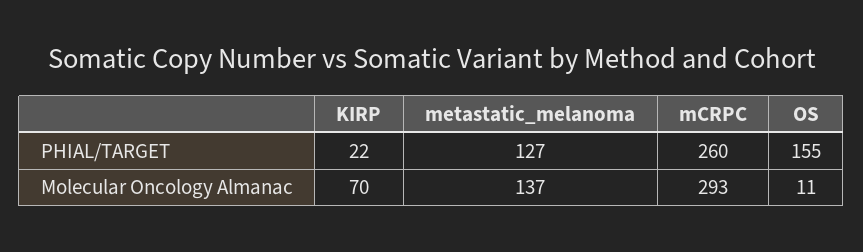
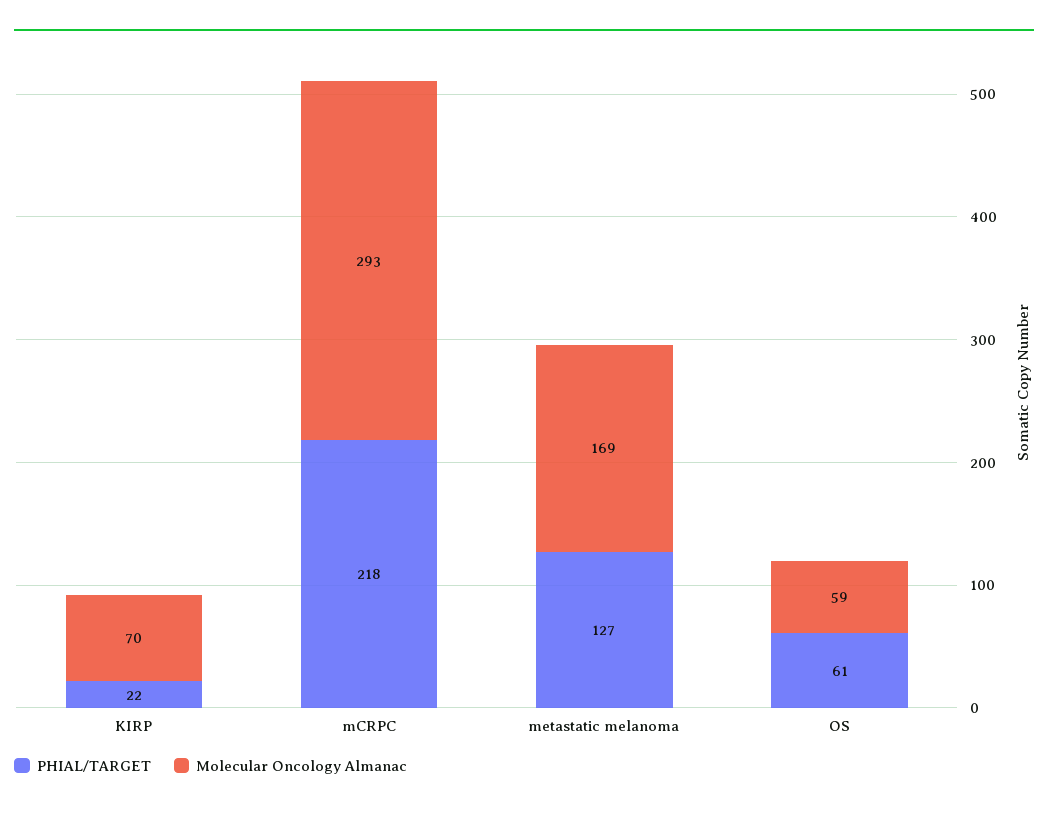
  {
    "PHIAL/TARGET": {
      "KIRP": 22,
      "metastatic_melanoma": 127,
-     "mCRPC": 260,
+     "mCRPC": 218,
-     "OS": 155
+     "OS": 61
    },
    "Molecular Oncology Almanac": {
      "KIRP": 70,
-     "metastatic_melanoma": 137,
+     "metastatic_melanoma": 169,
      "mCRPC": 293,
-     "OS": 11
+     "OS": 59
    }
  }

